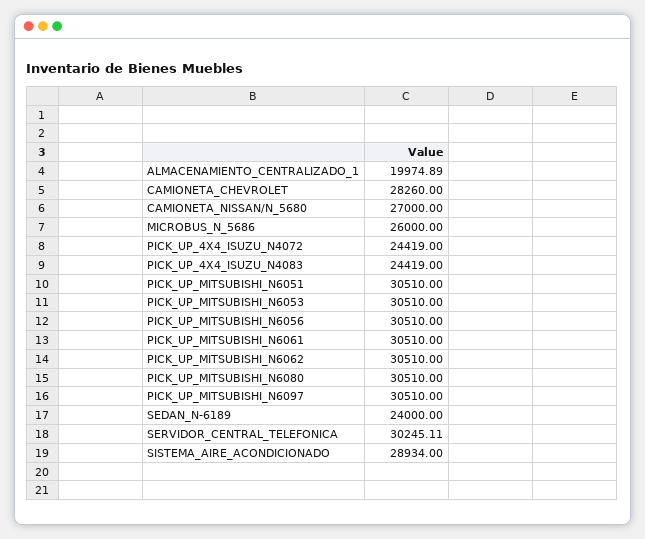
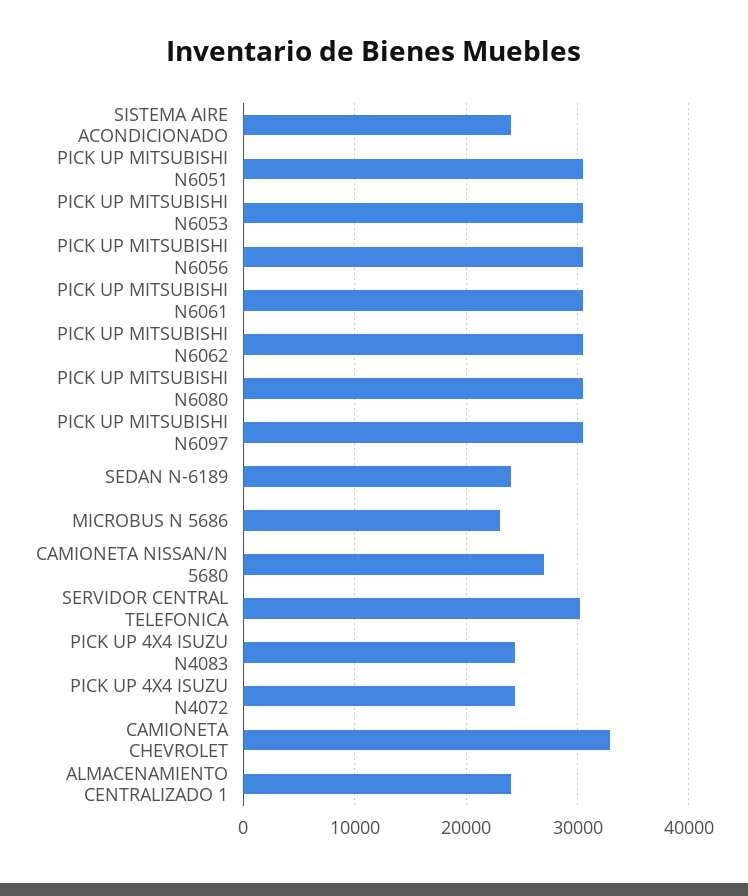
  {
-   "ALMACENAMIENTO_CENTRALIZADO_1": 19974.89,
+   "ALMACENAMIENTO_CENTRALIZADO_1": 24000,
-   "CAMIONETA_CHEVROLET": 28260,
+   "CAMIONETA_CHEVROLET": 33000,
    "CAMIONETA_NISSAN/N_5680": 27000,
-   "MICROBUS_N_5686": 26000,
+   "MICROBUS_N_5686": 23000,
    "PICK_UP_4X4_ISUZU_N4072": 24419,
    "PICK_UP_4X4_ISUZU_N4083": 24419,
    "PICK_UP_MITSUBISHI_N6051": 30510,
    "PICK_UP_MITSUBISHI_N6053": 30510,
    "PICK_UP_MITSUBISHI_N6056": 30510,
    "PICK_UP_MITSUBISHI_N6061": 30510,
    "PICK_UP_MITSUBISHI_N6062": 30510,
    "PICK_UP_MITSUBISHI_N6080": 30510,
    "PICK_UP_MITSUBISHI_N6097": 30510,
    "SEDAN_N-6189": 24000,
    "SERVIDOR_CENTRAL_TELEFONICA": 30245.11,
-   "SISTEMA_AIRE_ACONDICIONADO": 28934
+   "SISTEMA_AIRE_ACONDICIONADO": 24000
  }

